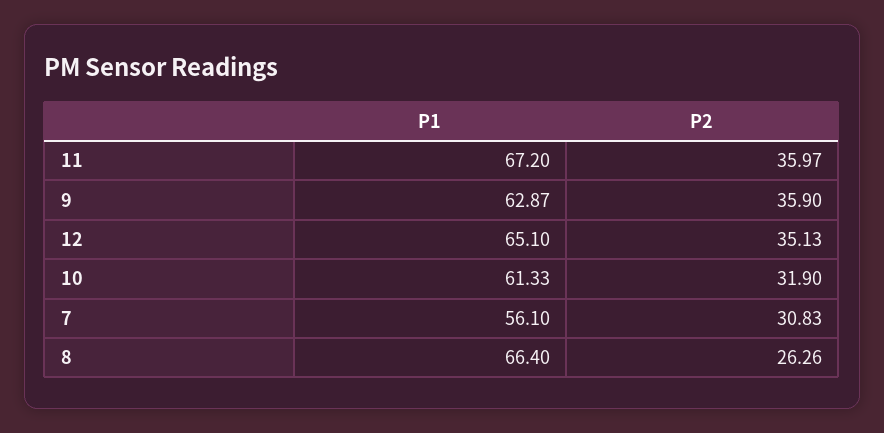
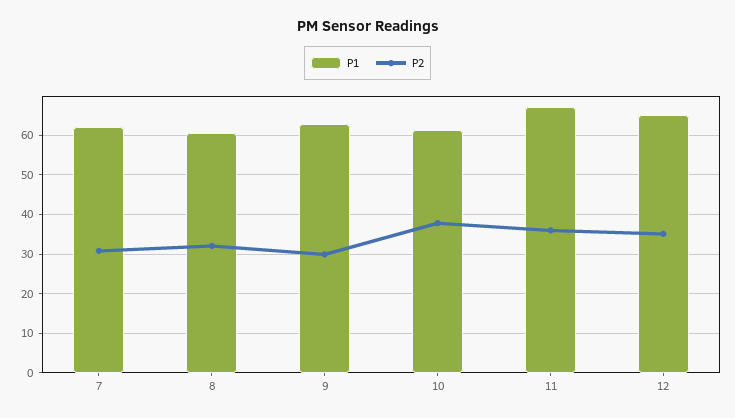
  {
    "P1": {
      "11": 67.2,
      "9": 62.87,
      "12": 65.1,
      "10": 61.33,
-     "7": 56.1,
+     "7": 62,
-     "8": 66.4
+     "8": 60
    },
    "P2": {
      "11": 35.97,
-     "9": 35.9,
+     "9": 30,
      "12": 35.13,
-     "10": 31.9,
+     "10": 38,
      "7": 30.83,
-     "8": 26.26
+     "8": 32
    }
  }

